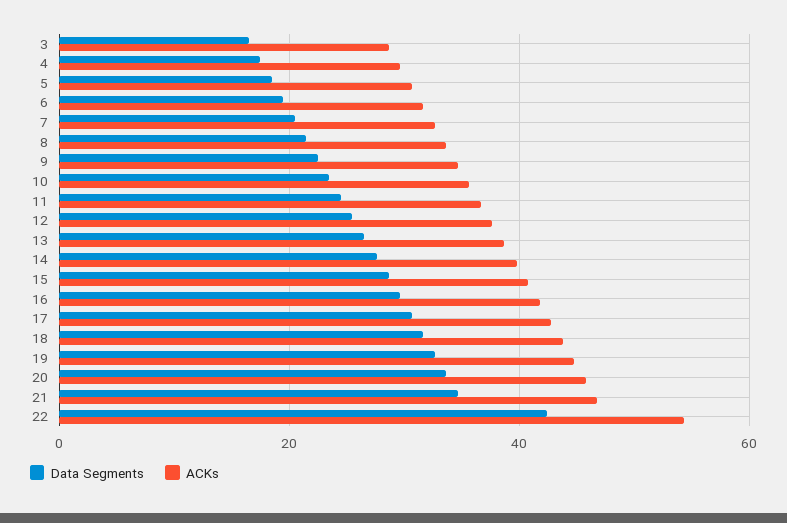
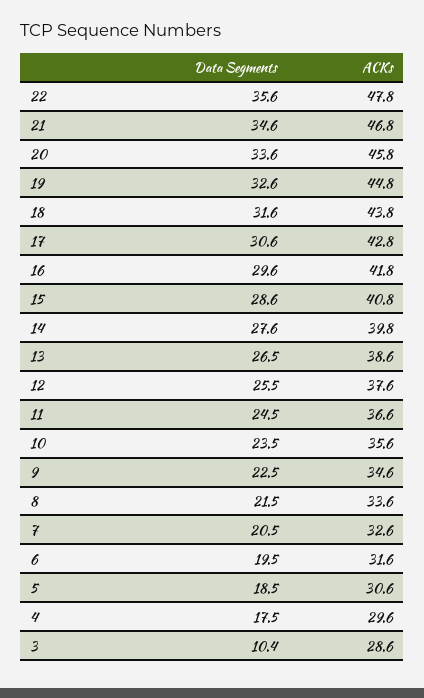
  {
    "Data Segments": {
-     "3": 16,
+     "3": 10.4,
      "4": 17.5,
      "5": 18.5,
      "6": 19.5,
      "7": 20.5,
      "8": 21.5,
      "9": 22.5,
      "10": 23.5,
      "11": 24.5,
      "12": 25.5,
      "13": 26.5,
      "14": 27.6,
      "15": 28.6,
      "16": 29.6,
      "17": 30.6,
      "18": 31.6,
      "19": 32.6,
      "20": 33.6,
      "21": 34.6,
-     "22": 42
+     "22": 35.6
    },
    "ACKs": {
      "3": 28.6,
      "4": 29.6,
      "5": 30.6,
      "6": 31.6,
      "7": 32.6,
      "8": 33.6,
      "9": 34.6,
      "10": 35.6,
      "11": 36.6,
      "12": 37.6,
      "13": 38.6,
      "14": 39.8,
      "15": 40.8,
      "16": 41.8,
      "17": 42.8,
      "18": 43.8,
      "19": 44.8,
      "20": 45.8,
      "21": 46.8,
-     "22": 54
+     "22": 47.8
    }
  }

